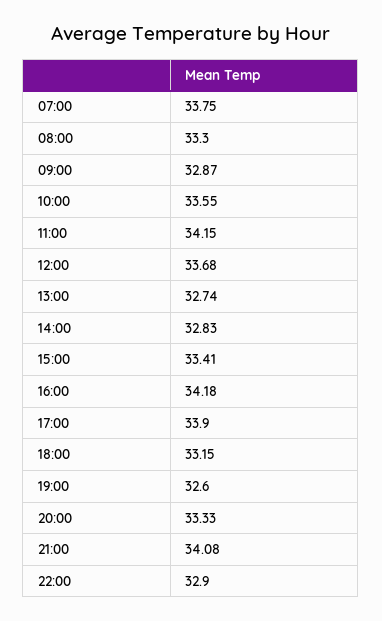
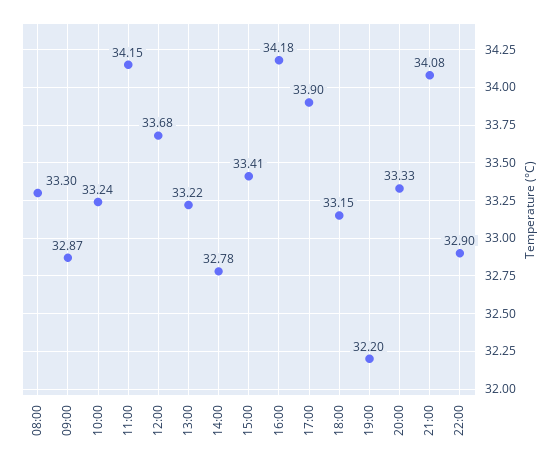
  {
-   "07:00": 33.75,
    "08:00": 33.3,
    "09:00": 32.87,
-   "10:00": 33.55,
+   "10:00": 33.24,
    "11:00": 34.15,
    "12:00": 33.68,
-   "13:00": 32.74,
+   "13:00": 33.22,
-   "14:00": 32.83,
+   "14:00": 32.78,
    "15:00": 33.41,
    "16:00": 34.18,
    "17:00": 33.9,
    "18:00": 33.15,
-   "19:00": 32.6,
+   "19:00": 32.2,
    "20:00": 33.33,
    "21:00": 34.08,
    "22:00": 32.9
  }

